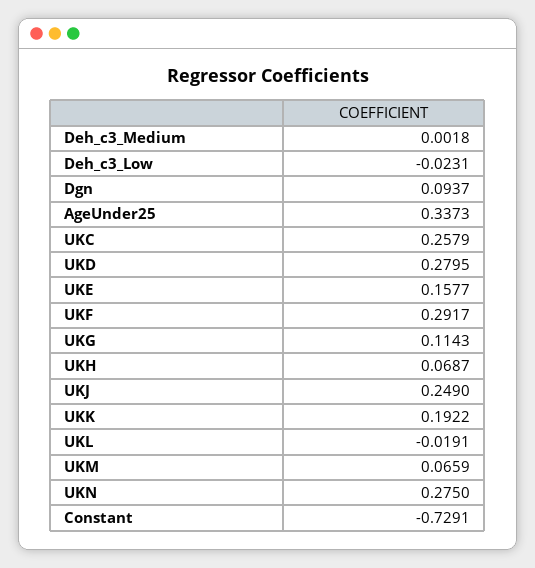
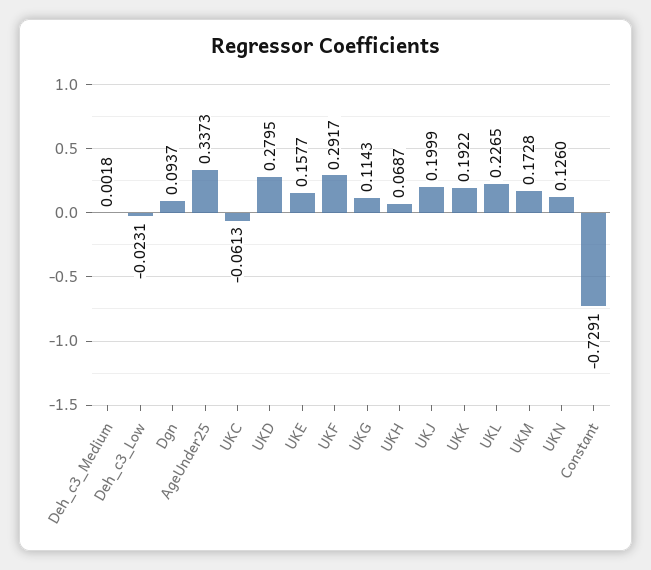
  {
    "Deh_c3_Medium": 0.0018,
    "Deh_c3_Low": -0.0231,
    "Dgn": 0.0937,
    "AgeUnder25": 0.3373,
-   "UKC": 0.2579,
+   "UKC": -0.0613,
    "UKD": 0.2795,
    "UKE": 0.1577,
    "UKF": 0.2917,
    "UKG": 0.1143,
    "UKH": 0.0687,
-   "UKJ": 0.249,
+   "UKJ": 0.1999,
    "UKK": 0.1922,
-   "UKL": -0.0191,
+   "UKL": 0.2265,
-   "UKM": 0.0659,
+   "UKM": 0.1728,
-   "UKN": 0.275,
+   "UKN": 0.126,
    "Constant": -0.7291
  }

